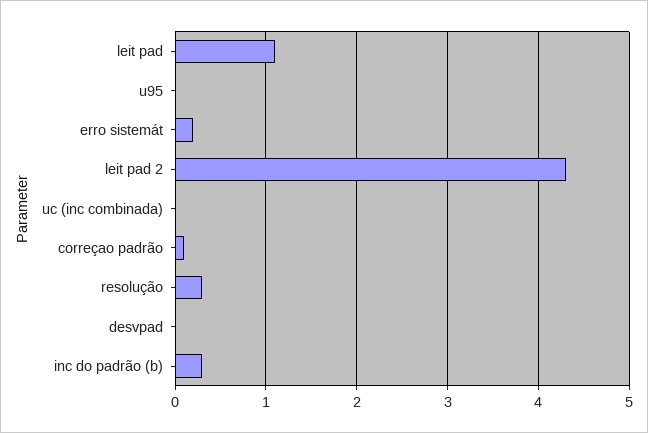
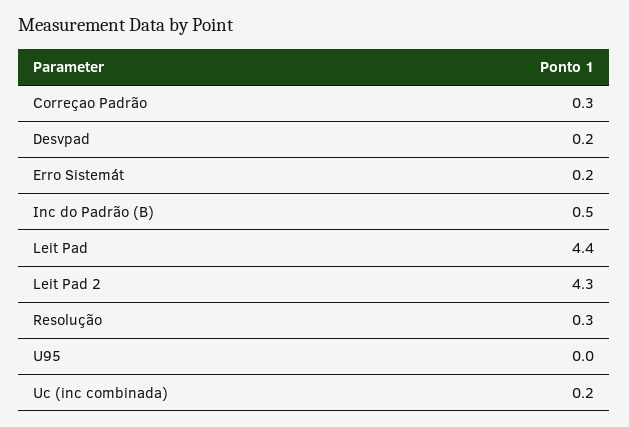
  {
-   "leit pad": 1.1,
+   "leit pad": 4.4,
    "u95": 0,
    "erro sistemát": 0.2,
    "leit pad 2": 4.3,
-   "uc (inc combinada)": 0,
+   "uc (inc combinada)": 0.2,
-   "correçao padrão": 0.1,
+   "correçao padrão": 0.3,
    "resolução": 0.3,
-   "desvpad": 0,
+   "desvpad": 0.2,
-   "inc do padrão (b)": 0.3
+   "inc do padrão (b)": 0.5
  }

